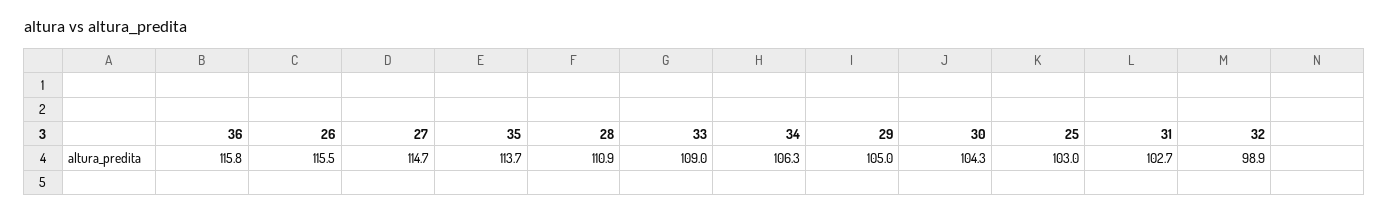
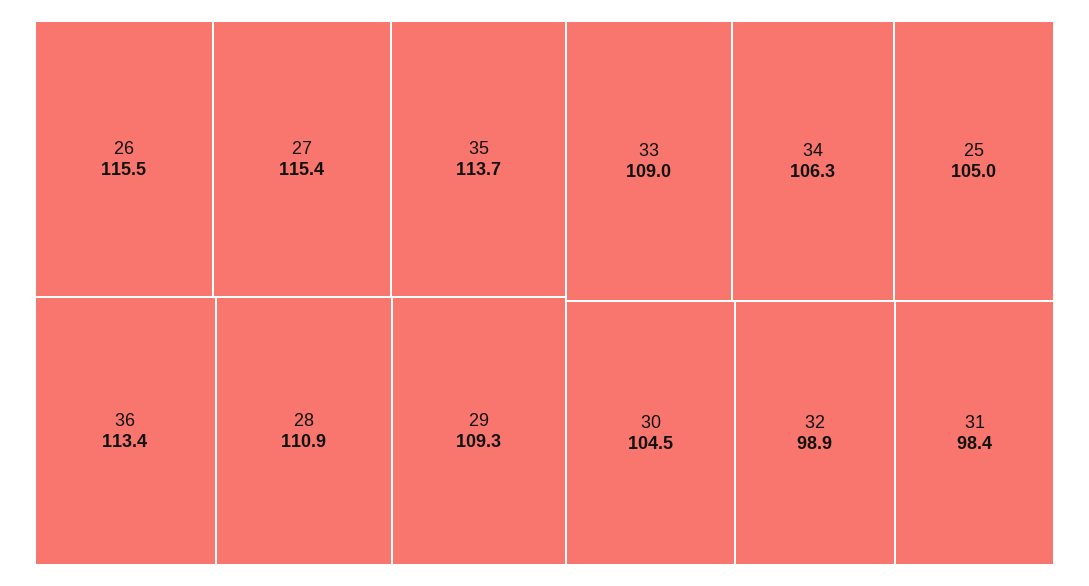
  {
-   "36": 115.8,
+   "36": 113.4,
    "26": 115.5,
-   "27": 114.7,
+   "27": 115.4,
    "35": 113.7,
    "28": 110.9,
    "33": 109,
    "34": 106.3,
-   "29": 105,
+   "29": 109.3,
-   "30": 104.3,
+   "30": 104.5,
-   "25": 103,
+   "25": 105,
-   "31": 102.7,
+   "31": 98.4,
    "32": 98.9
  }

